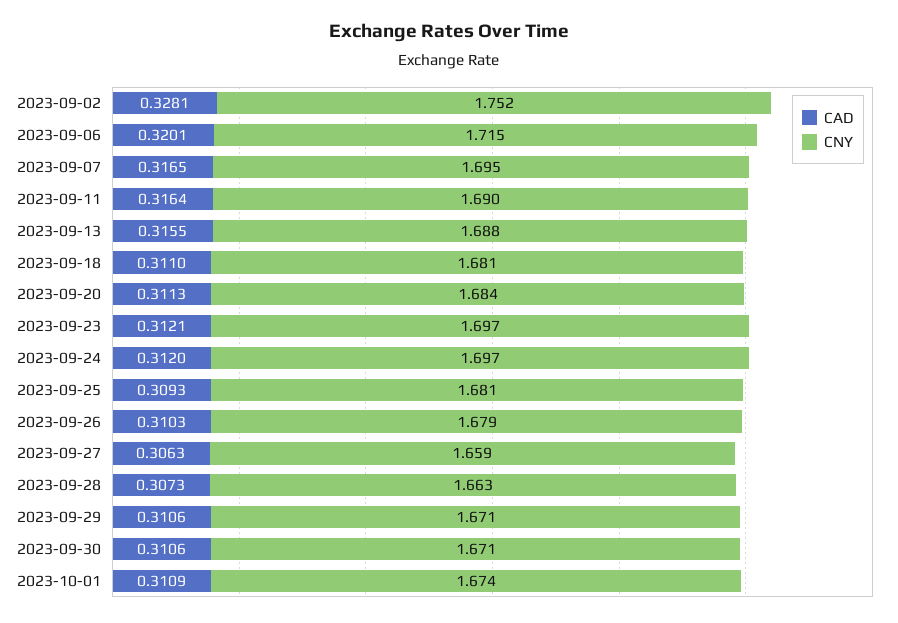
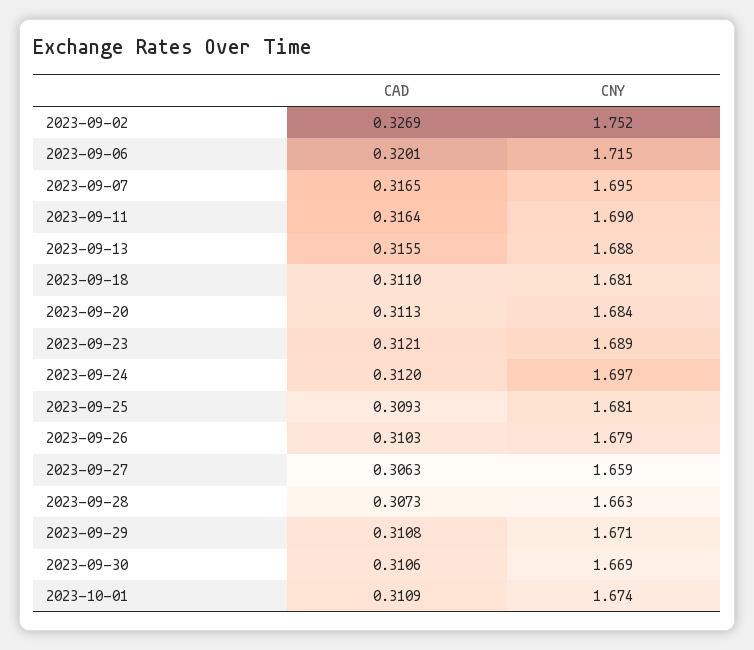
  {
    "CAD": {
-     "2023-09-02": 0.3281,
+     "2023-09-02": 0.3269,
      "2023-09-06": 0.3201,
      "2023-09-07": 0.3165,
      "2023-09-11": 0.3164,
      "2023-09-13": 0.3155,
      "2023-09-18": 0.311,
      "2023-09-20": 0.3113,
      "2023-09-23": 0.3121,
      "2023-09-24": 0.312,
      "2023-09-25": 0.3093,
      "2023-09-26": 0.3103,
      "2023-09-27": 0.3063,
      "2023-09-28": 0.3073,
-     "2023-09-29": 0.3106,
+     "2023-09-29": 0.3108,
      "2023-09-30": 0.3106,
      "2023-10-01": 0.3109
    },
    "CNY": {
      "2023-09-02": 1.752,
      "2023-09-06": 1.715,
      "2023-09-07": 1.695,
      "2023-09-11": 1.69,
      "2023-09-13": 1.688,
      "2023-09-18": 1.681,
      "2023-09-20": 1.684,
-     "2023-09-23": 1.697,
+     "2023-09-23": 1.689,
      "2023-09-24": 1.697,
      "2023-09-25": 1.681,
      "2023-09-26": 1.679,
      "2023-09-27": 1.659,
      "2023-09-28": 1.663,
      "2023-09-29": 1.671,
-     "2023-09-30": 1.671,
+     "2023-09-30": 1.669,
      "2023-10-01": 1.674
    }
  }

